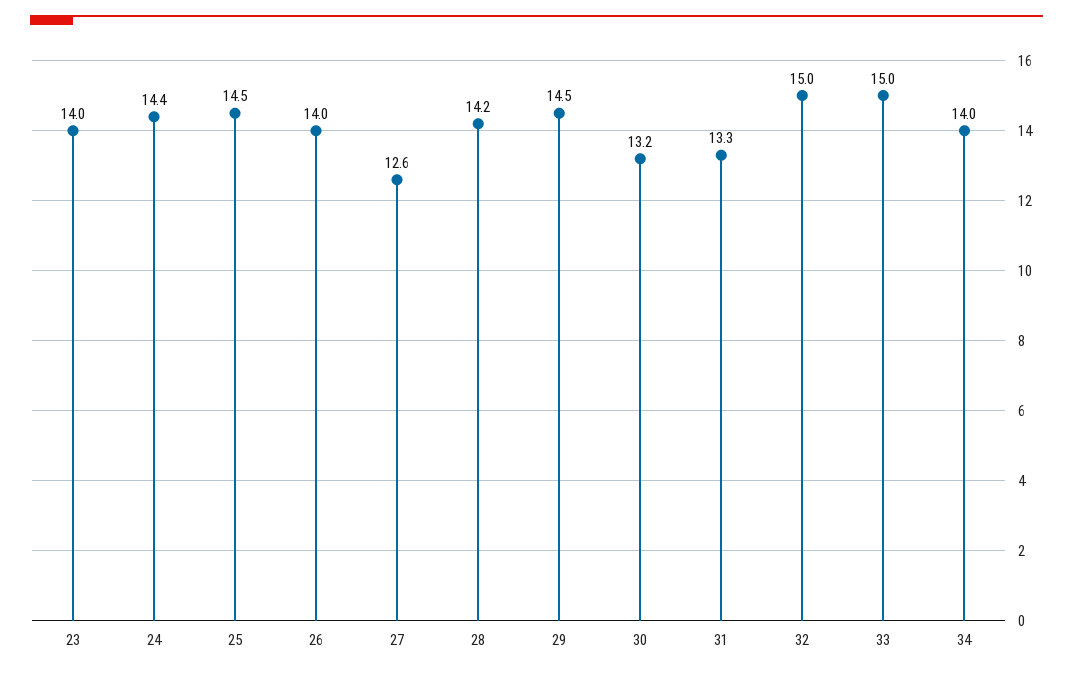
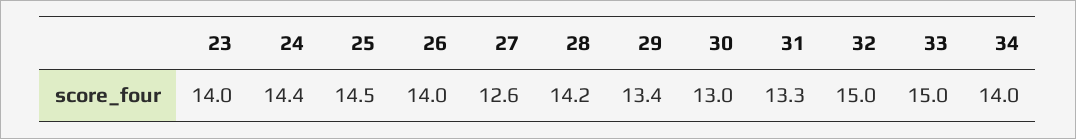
  {
    "23": 14,
    "24": 14.4,
    "25": 14.5,
    "26": 14,
    "27": 12.6,
    "28": 14.2,
-   "29": 14.5,
+   "29": 13.4,
-   "30": 13.2,
+   "30": 13,
    "31": 13.3,
    "32": 15,
    "33": 15,
    "34": 14
  }

